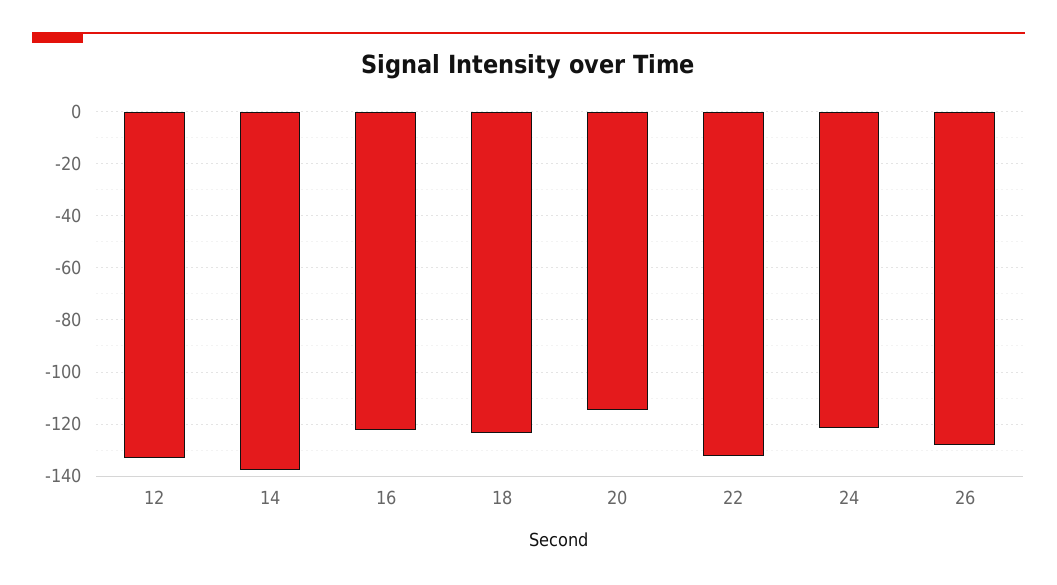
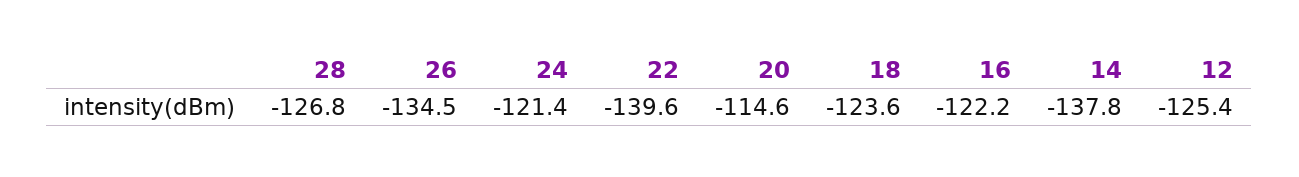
  {
-   "12": -132.5,
+   "12": -125.4,
    "14": -137.8,
    "16": -122.2,
    "18": -123.6,
    "20": -114.6,
-   "22": -132.5,
+   "22": -139.6,
    "24": -121.4,
-   "26": -127.5
+   "26": -134.5,
+   "28": -126.8
  }

